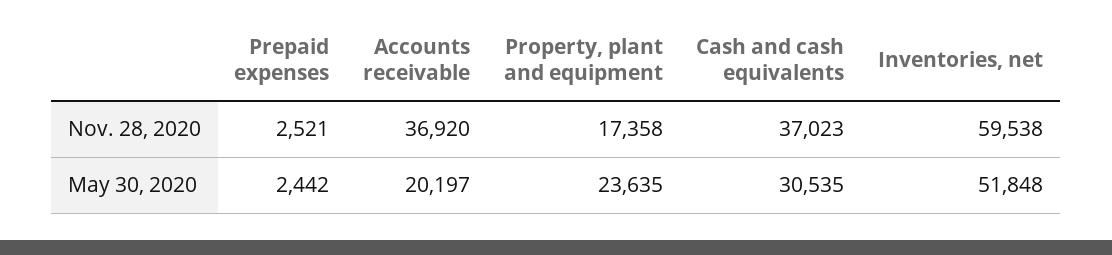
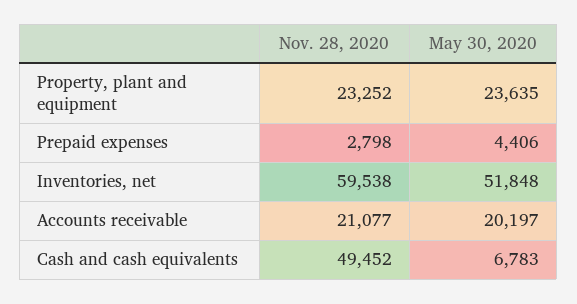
  {
    "Prepaid expenses": {
-     "Nov. 28, 2020": 2521,
+     "Nov. 28, 2020": 2798,
-     "May 30, 2020": 2442
+     "May 30, 2020": 4406
    },
    "Accounts receivable": {
-     "Nov. 28, 2020": 36920,
+     "Nov. 28, 2020": 21077,
      "May 30, 2020": 20197
    },
    "Property, plant and equipment": {
-     "Nov. 28, 2020": 17358,
+     "Nov. 28, 2020": 23252,
      "May 30, 2020": 23635
    },
    "Cash and cash equivalents": {
-     "Nov. 28, 2020": 37023,
+     "Nov. 28, 2020": 49452,
-     "May 30, 2020": 30535
+     "May 30, 2020": 6783
    },
    "Inventories, net": {
      "Nov. 28, 2020": 59538,
      "May 30, 2020": 51848
    }
  }

